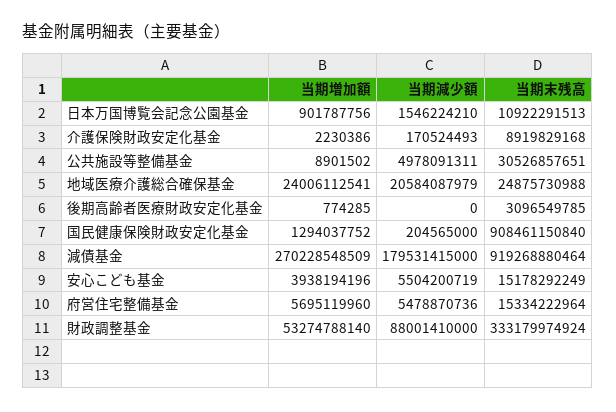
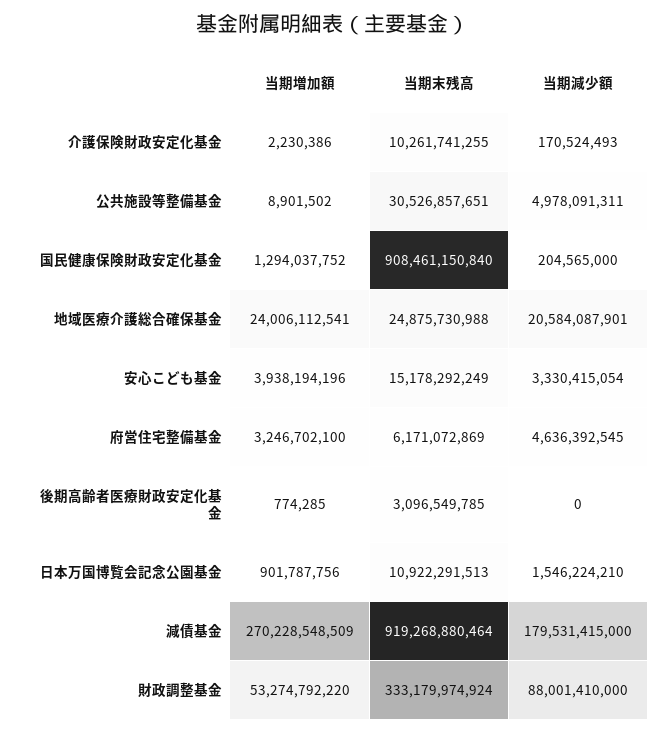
  {
    "当期増加額": {
      "日本万国博覧会記念公園基金": 901787756,
      "介護保険財政安定化基金": 2230386,
      "公共施設等整備基金": 8901502,
      "地域医療介護総合確保基金": 24006112541,
      "後期高齢者医療財政安定化基金": 774285,
      "国民健康保険財政安定化基金": 1294037752,
      "減債基金": 270228548509,
      "安心こども基金": 3938194196,
-     "府営住宅整備基金": 5695119960,
+     "府営住宅整備基金": 3246702100,
-     "財政調整基金": 53274788140
+     "財政調整基金": 53274792220
    },
    "当期減少額": {
      "日本万国博覧会記念公園基金": 1546224210,
      "介護保険財政安定化基金": 170524493,
      "公共施設等整備基金": 4978091311,
-     "地域医療介護総合確保基金": 20584087979,
+     "地域医療介護総合確保基金": 20584087901,
      "後期高齢者医療財政安定化基金": 0,
      "国民健康保険財政安定化基金": 204565000,
      "減債基金": 179531415000,
-     "安心こども基金": 5504200719,
+     "安心こども基金": 3330415054,
-     "府営住宅整備基金": 5478870736,
+     "府営住宅整備基金": 4636392545,
      "財政調整基金": 88001410000
    },
    "当期末残高": {
      "日本万国博覧会記念公園基金": 10922291513,
-     "介護保険財政安定化基金": 8919829168,
+     "介護保険財政安定化基金": 10261741255,
      "公共施設等整備基金": 30526857651,
      "地域医療介護総合確保基金": 24875730988,
      "後期高齢者医療財政安定化基金": 3096549785,
      "国民健康保険財政安定化基金": 908461150840,
      "減債基金": 919268880464,
      "安心こども基金": 15178292249,
-     "府営住宅整備基金": 15334222964,
+     "府営住宅整備基金": 6171072869,
      "財政調整基金": 333179974924
    }
  }

